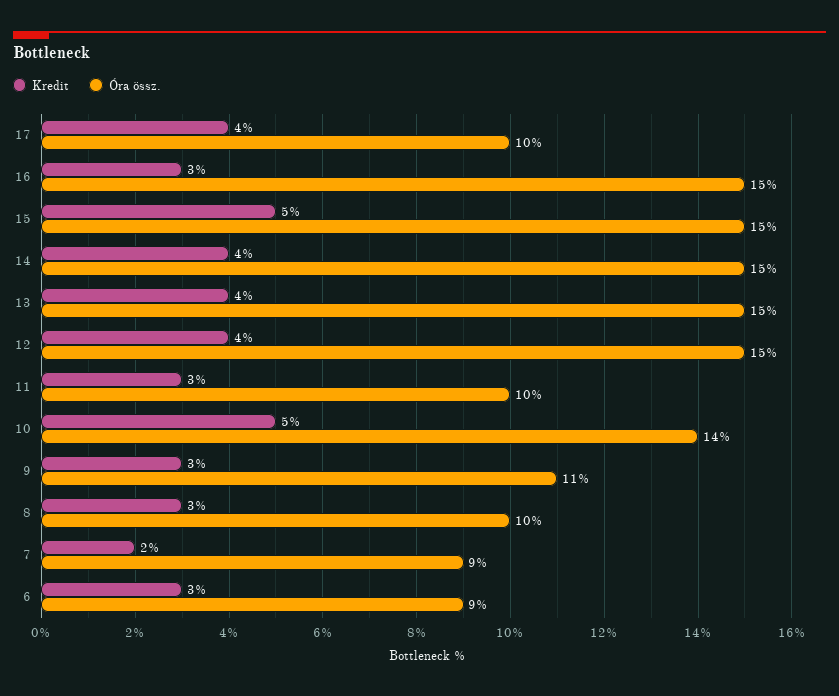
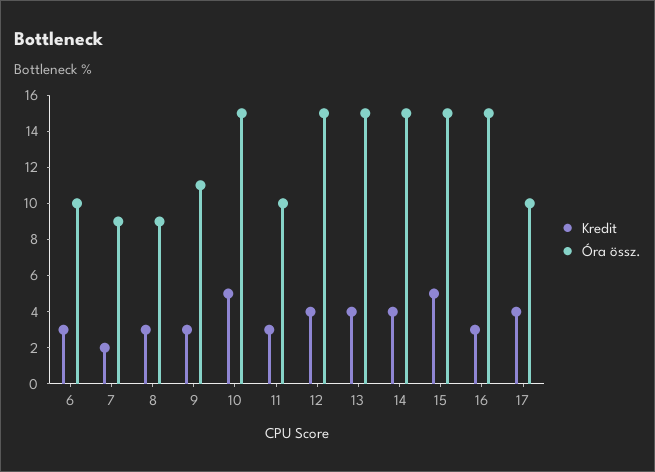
  {
    "Kredit": {
      "17": 4,
      "16": 3,
      "15": 5,
      "14": 4,
      "13": 4,
      "12": 4,
      "11": 3,
      "10": 5,
      "9": 3,
      "8": 3,
      "7": 2,
      "6": 3
    },
    "Óra össz.": {
      "17": 10,
      "16": 15,
      "15": 15,
      "14": 15,
      "13": 15,
      "12": 15,
      "11": 10,
-     "10": 14,
+     "10": 15,
      "9": 11,
-     "8": 10,
+     "8": 9,
      "7": 9,
-     "6": 9
+     "6": 10
    }
  }

